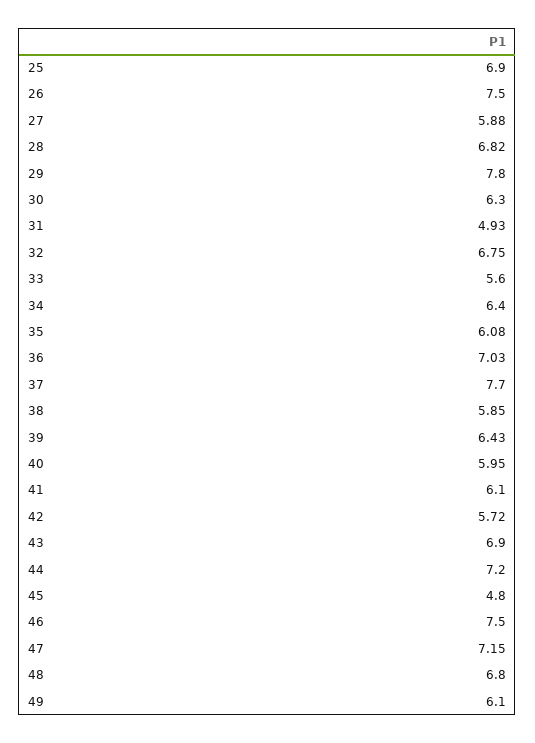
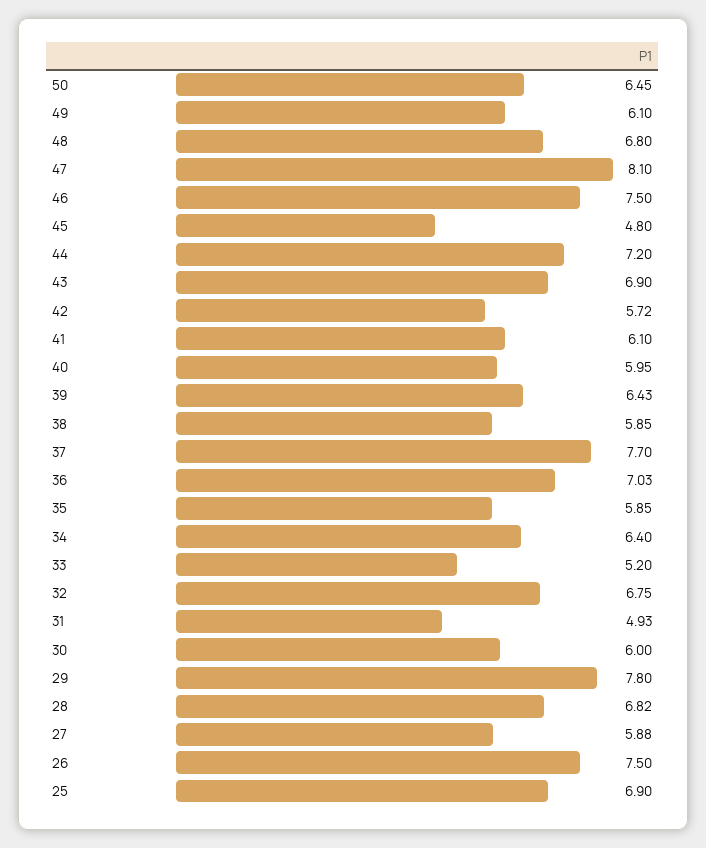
  {
    "25": 6.9,
    "26": 7.5,
    "27": 5.88,
    "28": 6.82,
    "29": 7.8,
-   "30": 6.3,
+   "30": 6,
    "31": 4.93,
    "32": 6.75,
-   "33": 5.6,
+   "33": 5.2,
    "34": 6.4,
-   "35": 6.08,
+   "35": 5.85,
    "36": 7.03,
    "37": 7.7,
    "38": 5.85,
    "39": 6.43,
    "40": 5.95,
    "41": 6.1,
    "42": 5.72,
    "43": 6.9,
    "44": 7.2,
    "45": 4.8,
    "46": 7.5,
-   "47": 7.15,
+   "47": 8.1,
    "48": 6.8,
-   "49": 6.1
+   "49": 6.1,
+   "50": 6.45
  }

